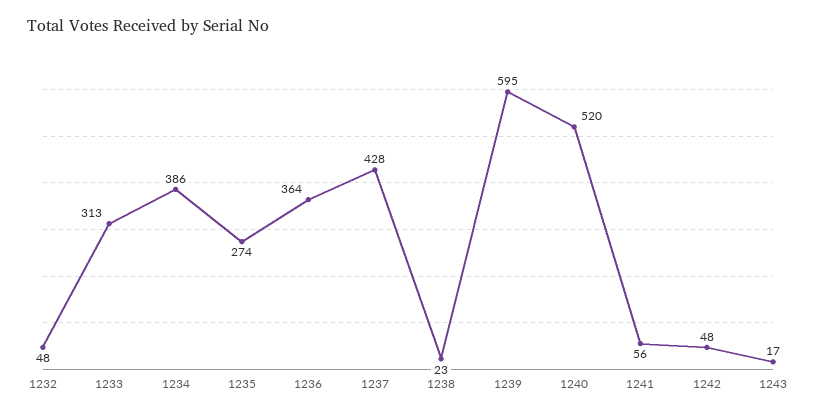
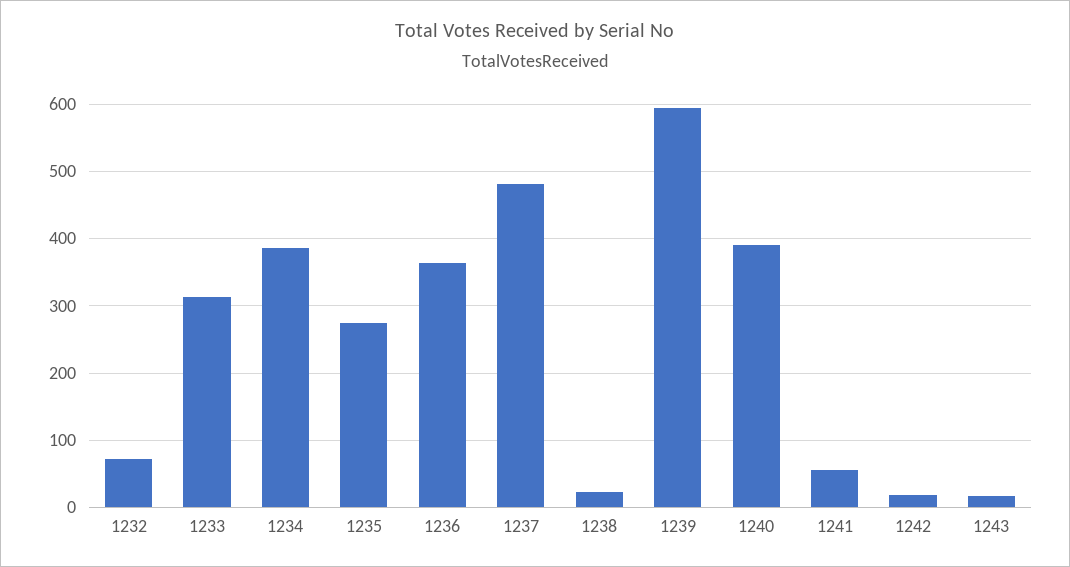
  {
-   "1232": 48,
+   "1232": 70,
    "1233": 313,
    "1234": 386,
    "1235": 274,
    "1236": 364,
-   "1237": 428,
+   "1237": 480,
    "1238": 23,
    "1239": 595,
-   "1240": 520,
+   "1240": 390,
    "1241": 56,
-   "1242": 48,
+   "1242": 20,
    "1243": 17
  }

